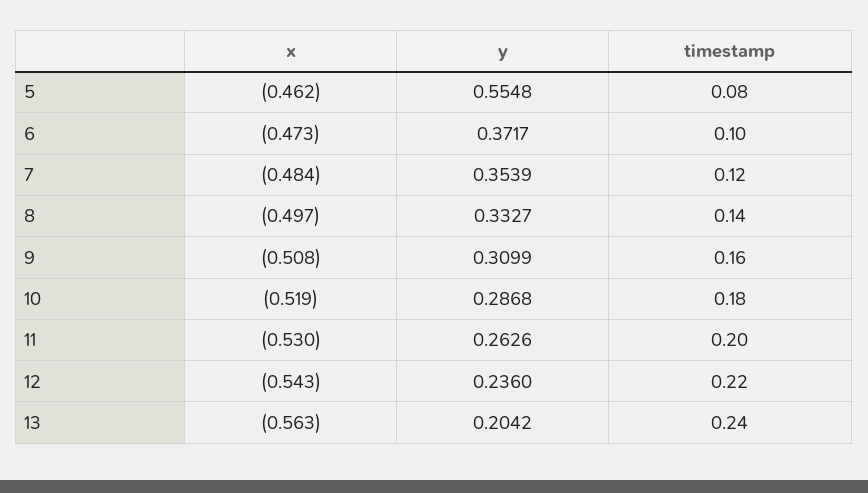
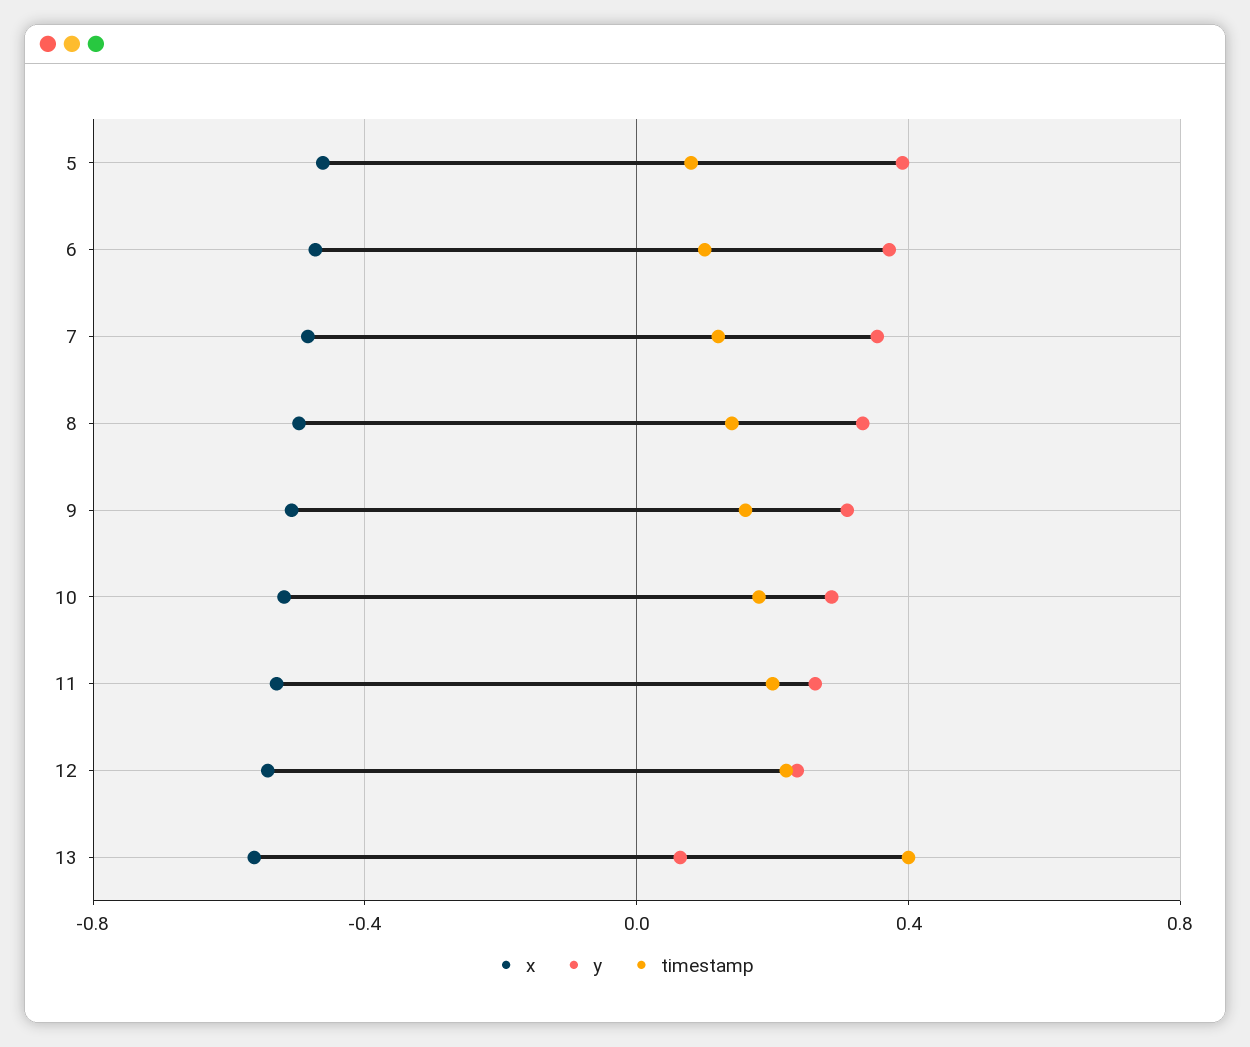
  {
    "x": {
      "5": -0.462,
      "6": -0.473,
      "7": -0.484,
      "8": -0.497,
      "9": -0.508,
      "10": -0.519,
      "11": -0.53,
      "12": -0.543,
      "13": -0.563
    },
    "y": {
-     "5": 0.5548,
+     "5": 0.4,
      "6": 0.3717,
      "7": 0.3539,
      "8": 0.3327,
      "9": 0.3099,
      "10": 0.2868,
      "11": 0.2626,
      "12": 0.236,
-     "13": 0.2042
+     "13": 0.05
    },
    "timestamp": {
      "5": 0.08,
      "6": 0.1,
      "7": 0.12,
      "8": 0.14,
      "9": 0.16,
      "10": 0.18,
      "11": 0.2,
      "12": 0.22,
-     "13": 0.24
+     "13": 0.4
    }
  }

